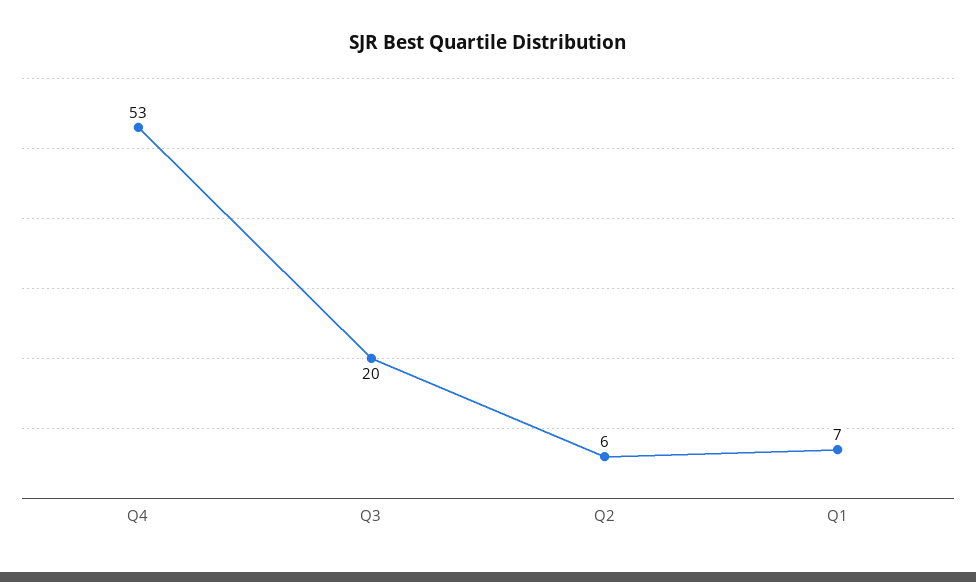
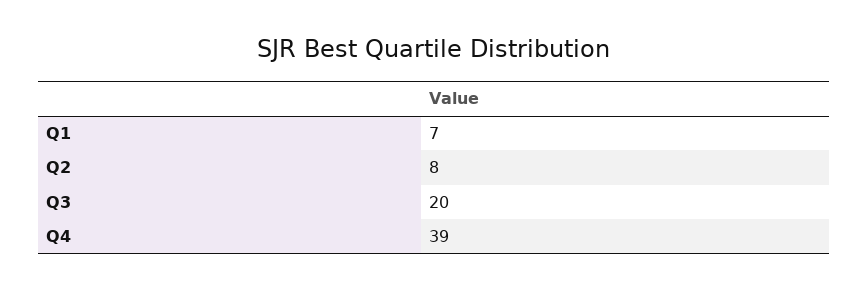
  {
-   "Q4": 53,
+   "Q4": 39,
    "Q3": 20,
-   "Q2": 6,
+   "Q2": 8,
    "Q1": 7
  }

